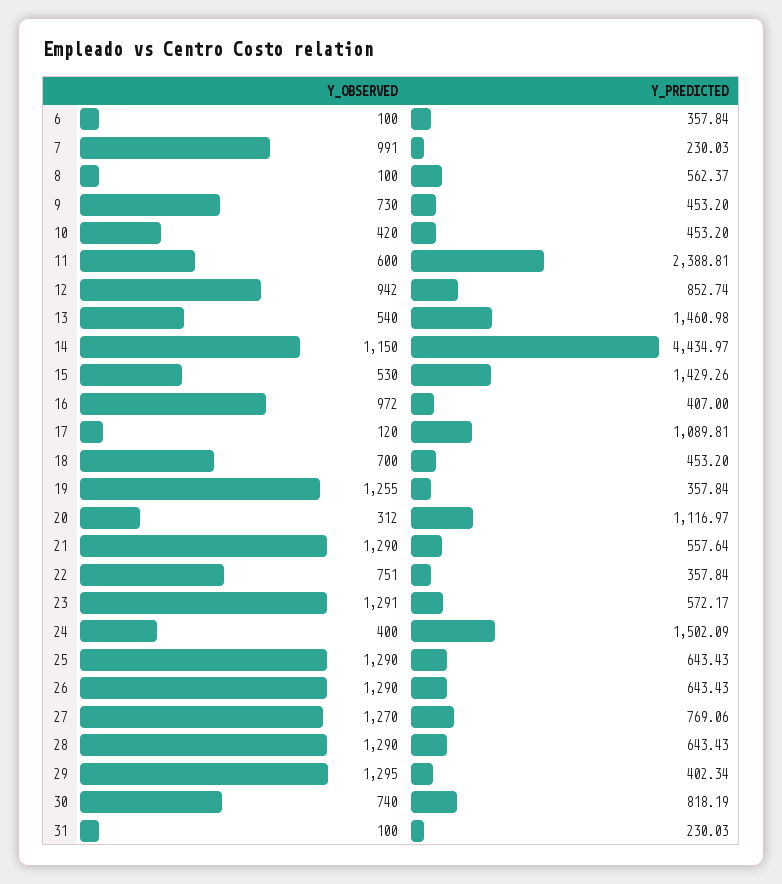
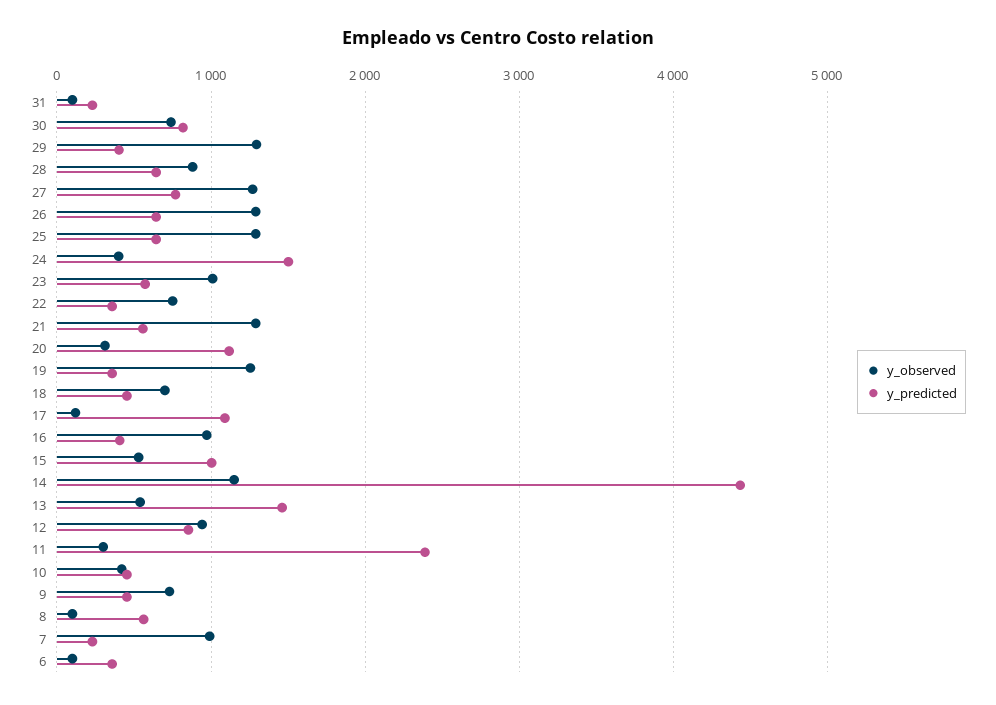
  {
    "Y_OBSERVED": {
      "6": 100,
      "7": 991,
      "8": 100,
      "9": 730,
      "10": 420,
-     "11": 600,
+     "11": 300,
      "12": 942,
      "13": 540,
      "14": 1150,
      "15": 530,
      "16": 972,
      "17": 120,
      "18": 700,
      "19": 1255,
      "20": 312,
      "21": 1290,
      "22": 751,
-     "23": 1291,
+     "23": 1000,
      "24": 400,
      "25": 1290,
      "26": 1290,
      "27": 1270,
-     "28": 1290,
+     "28": 900,
      "29": 1295,
      "30": 740,
      "31": 100
    },
    "Y_PREDICTED": {
      "6": 357.84,
      "7": 230.03,
      "8": 562.37,
      "9": 453.2,
      "10": 453.2,
      "11": 2388.81,
      "12": 852.74,
      "13": 1460.98,
      "14": 4434.97,
-     "15": 1429.26,
+     "15": 1000,
      "16": 407,
      "17": 1089.81,
      "18": 453.2,
      "19": 357.84,
      "20": 1116.97,
      "21": 557.64,
      "22": 357.84,
      "23": 572.17,
      "24": 1502.09,
      "25": 643.43,
      "26": 643.43,
      "27": 769.06,
      "28": 643.43,
      "29": 402.34,
      "30": 818.19,
      "31": 230.03
    }
  }

